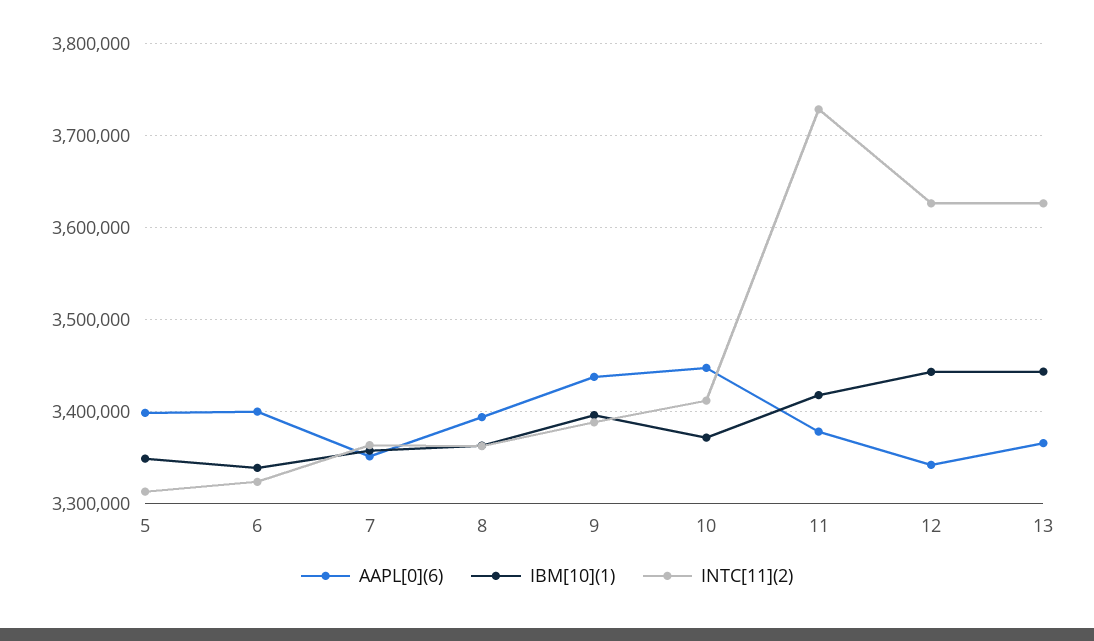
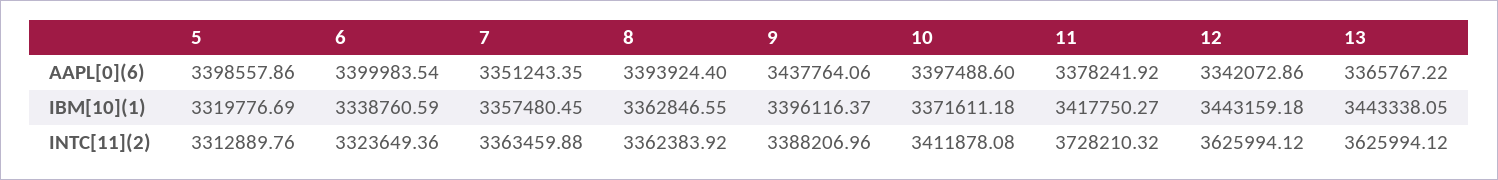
  {
    "AAPL[0](6)": {
      "5": 3398557.86,
      "6": 3399983.54,
      "7": 3351243.35,
      "8": 3393924.4,
      "9": 3437764.06,
-     "10": 3450000,
+     "10": 3397488.6,
      "11": 3378241.92,
      "12": 3342072.86,
      "13": 3365767.22
    },
    "IBM[10](1)": {
-     "5": 3350000,
+     "5": 3319776.69,
      "6": 3338760.59,
      "7": 3357480.45,
      "8": 3362846.55,
      "9": 3396116.37,
      "10": 3371611.18,
      "11": 3417750.27,
      "12": 3443159.18,
      "13": 3443338.05
    },
    "INTC[11](2)": {
      "5": 3312889.76,
      "6": 3323649.36,
      "7": 3363459.88,
      "8": 3362383.92,
      "9": 3388206.96,
      "10": 3411878.08,
      "11": 3728210.32,
      "12": 3625994.12,
      "13": 3625994.12
    }
  }

